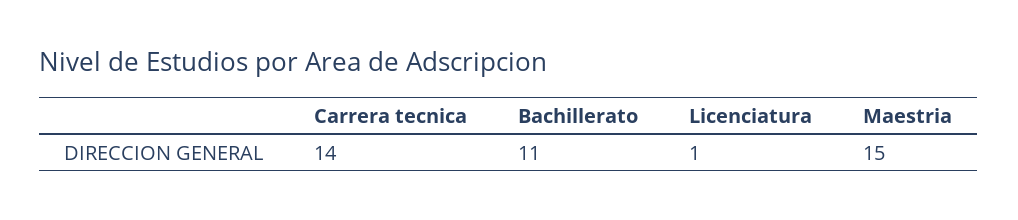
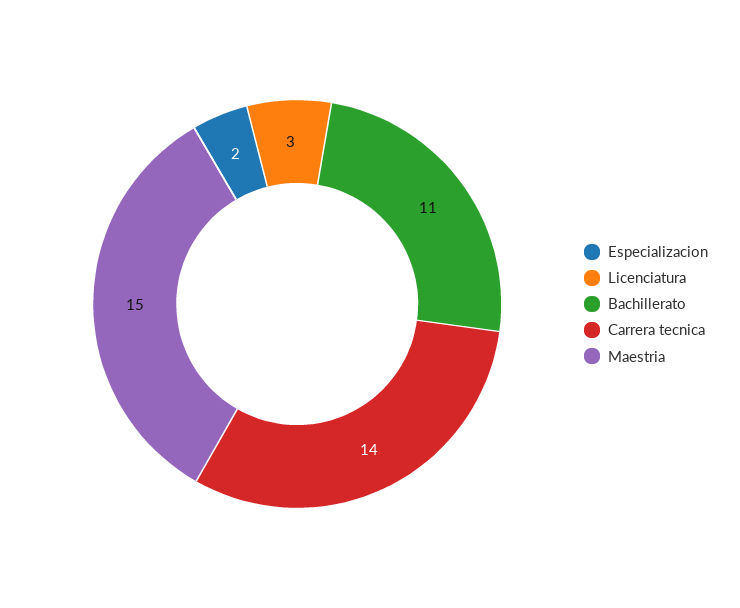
  {
    "Carrera tecnica": 14,
    "Bachillerato": 11,
-   "Licenciatura": 1,
+   "Licenciatura": 3,
-   "Maestria": 15
+   "Maestria": 15,
+   "Especializacion": 2
  }

